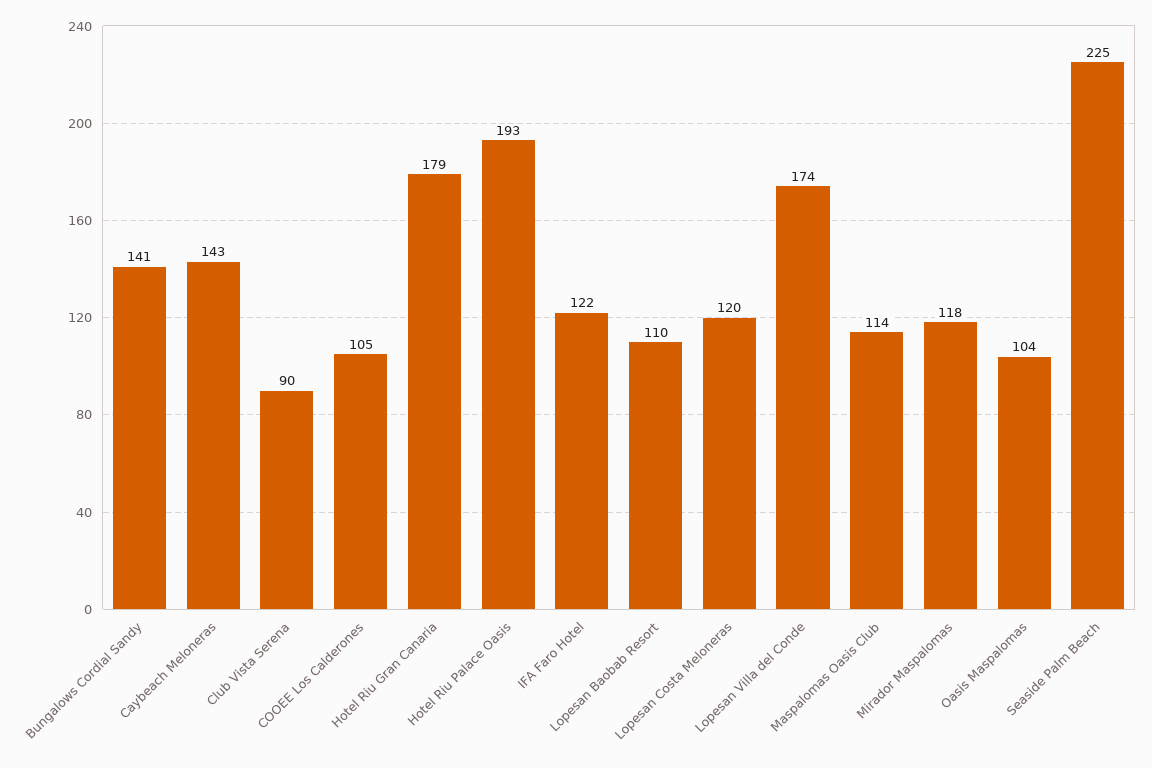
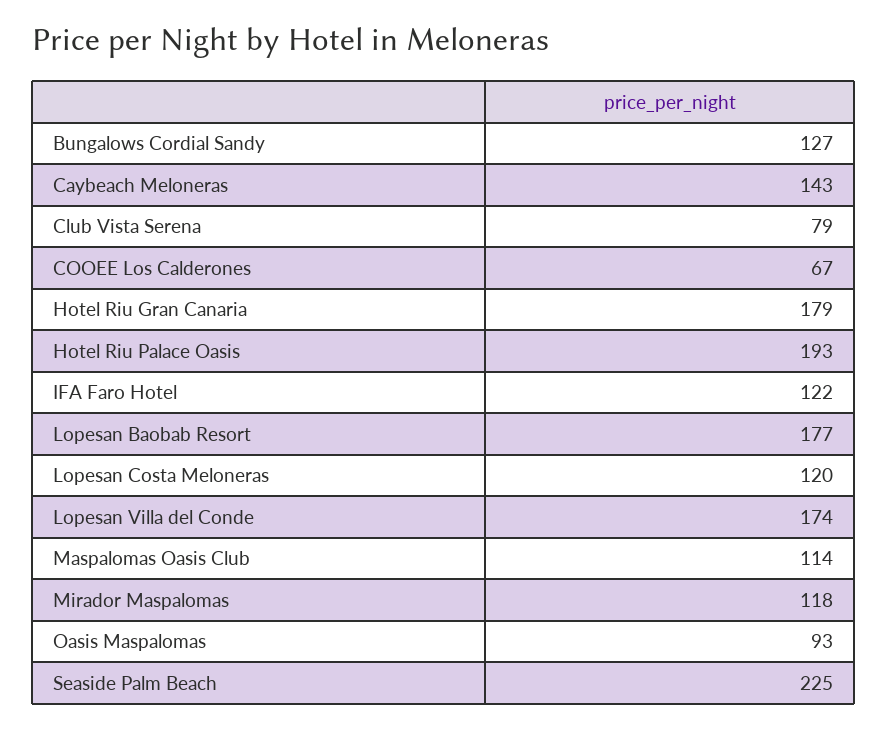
  {
-   "Bungalows Cordial Sandy": 141,
+   "Bungalows Cordial Sandy": 127,
    "Caybeach Meloneras": 143,
-   "Club Vista Serena": 90,
+   "Club Vista Serena": 79,
-   "COOEE Los Calderones": 105,
+   "COOEE Los Calderones": 67,
    "Hotel Riu Gran Canaria": 179,
    "Hotel Riu Palace Oasis": 193,
    "IFA Faro Hotel": 122,
-   "Lopesan Baobab Resort": 110,
+   "Lopesan Baobab Resort": 177,
    "Lopesan Costa Meloneras": 120,
    "Lopesan Villa del Conde": 174,
    "Maspalomas Oasis Club": 114,
    "Mirador Maspalomas": 118,
-   "Oasis Maspalomas": 104,
+   "Oasis Maspalomas": 93,
    "Seaside Palm Beach": 225
  }

